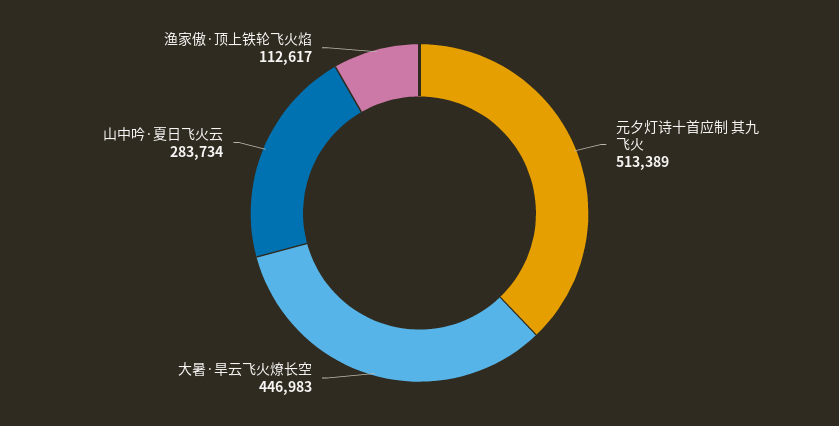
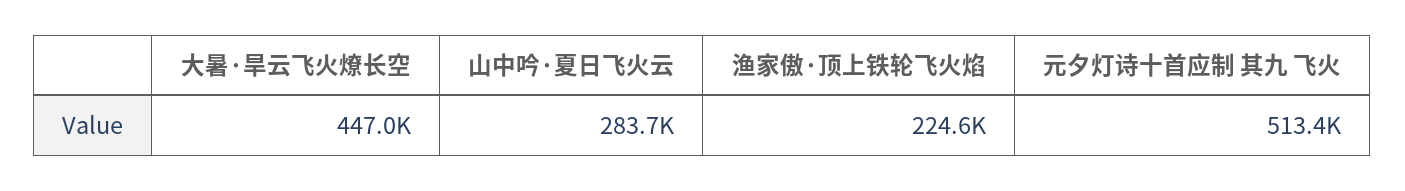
  {
    "元夕灯诗十首应制 其九 飞火": 513389,
    "大暑·旱云飞火燎长空": 446983,
    "山中吟·夏日飞火云": 283734,
-   "渔家傲·顶上铁轮飞火焰": 112617
+   "渔家傲·顶上铁轮飞火焰": 224600
  }

